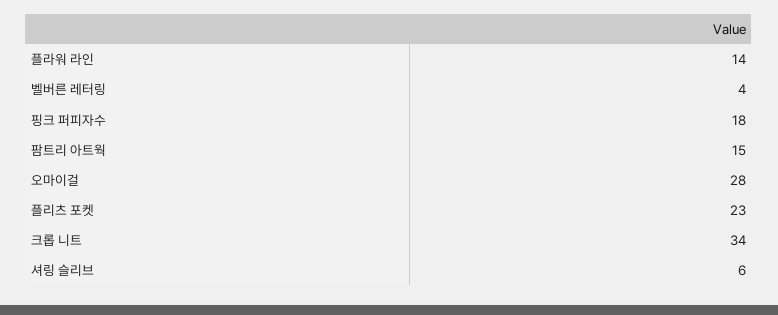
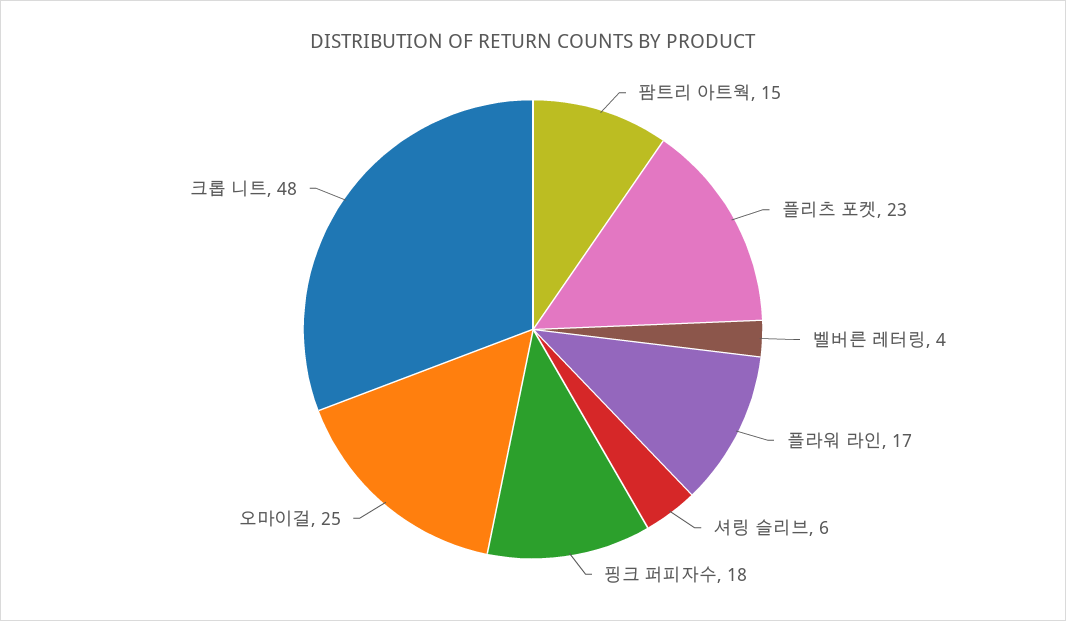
  {
-   "플라워 라인": 14,
+   "플라워 라인": 17,
    "벨버른 레터링": 4,
    "핑크 퍼피자수": 18,
    "팜트리 아트웍": 15,
-   "오마이걸": 28,
+   "오마이걸": 25,
    "플리츠 포켓": 23,
-   "크롭 니트": 34,
+   "크롭 니트": 48,
    "셔링 슬리브": 6
  }

